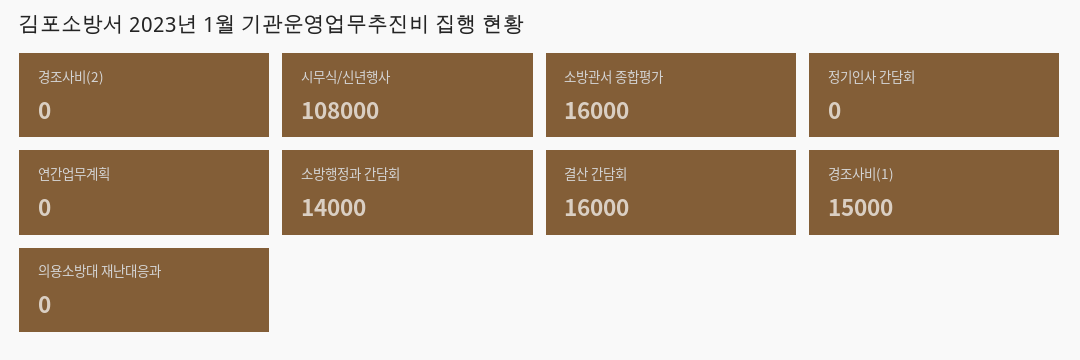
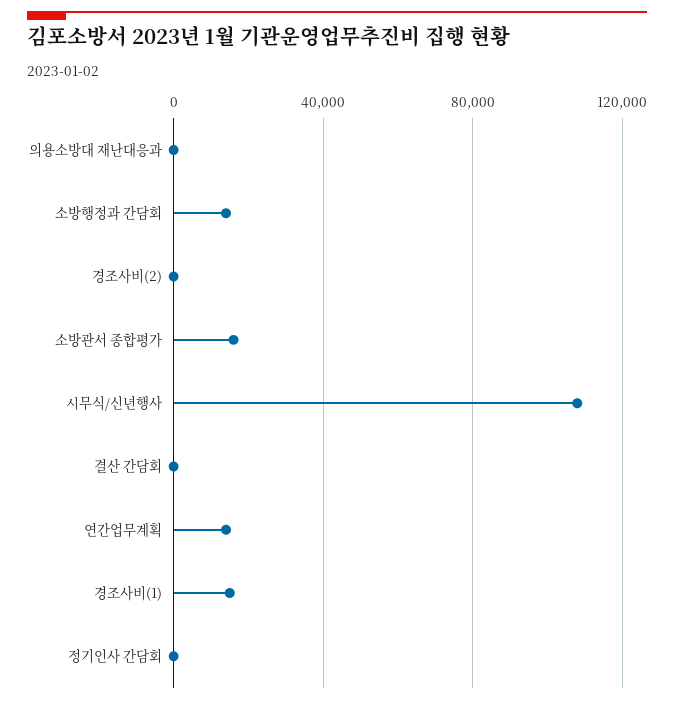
  {
    "경조사비(2)": 0,
    "시무식/신년행사": 108000,
    "소방관서 종합평가": 16000,
    "정기인사 간담회": 0,
-   "연간업무계획": 0,
+   "연간업무계획": 15000,
    "소방행정과 간담회": 14000,
-   "결산 간담회": 16000,
+   "결산 간담회": 0,
    "경조사비(1)": 15000,
    "의용소방대 재난대응과": 0
  }

